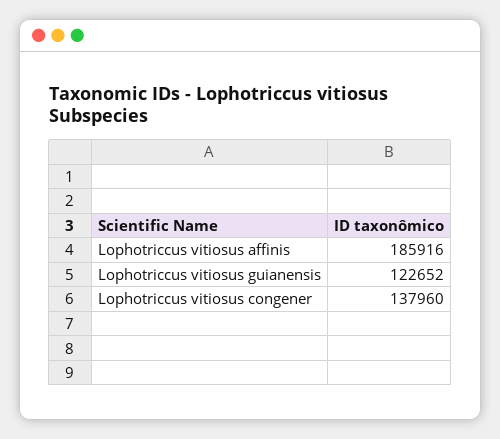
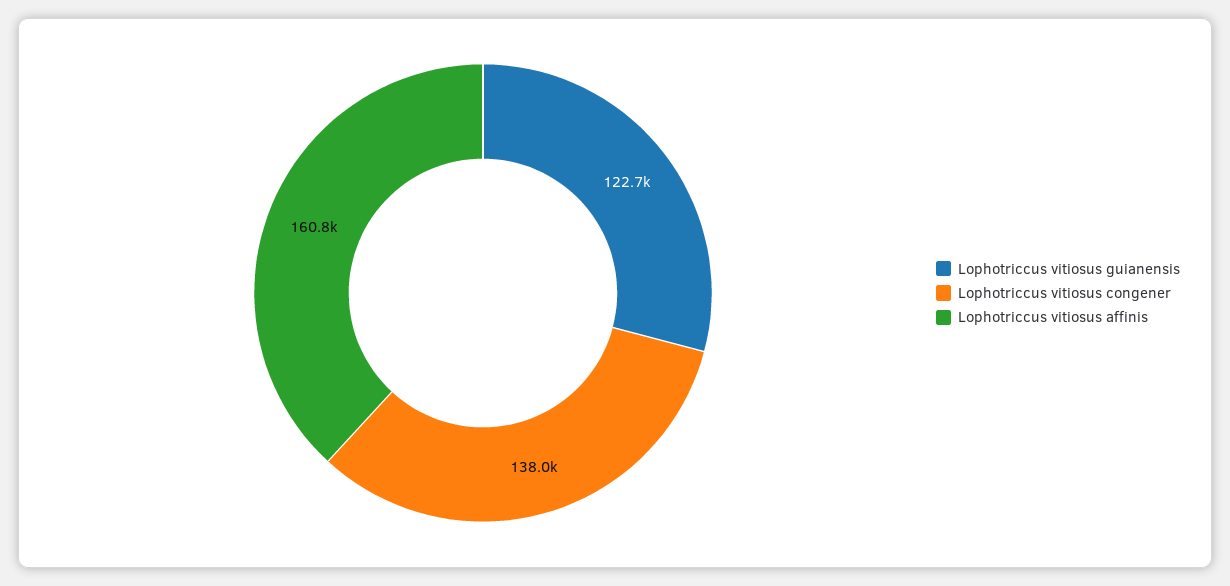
  {
-   "Lophotriccus vitiosus affinis": 185916,
+   "Lophotriccus vitiosus affinis": 160800,
    "Lophotriccus vitiosus guianensis": 122652,
    "Lophotriccus vitiosus congener": 137960
  }

